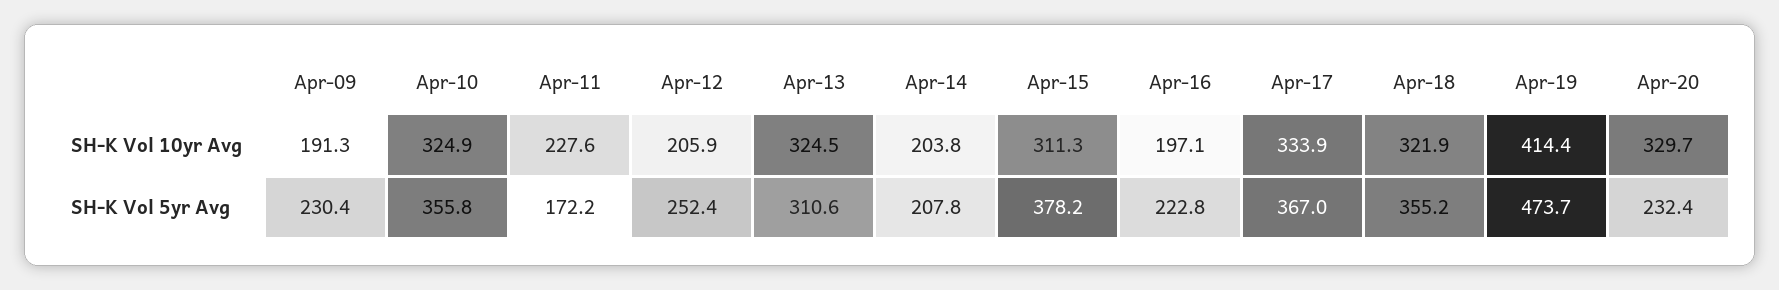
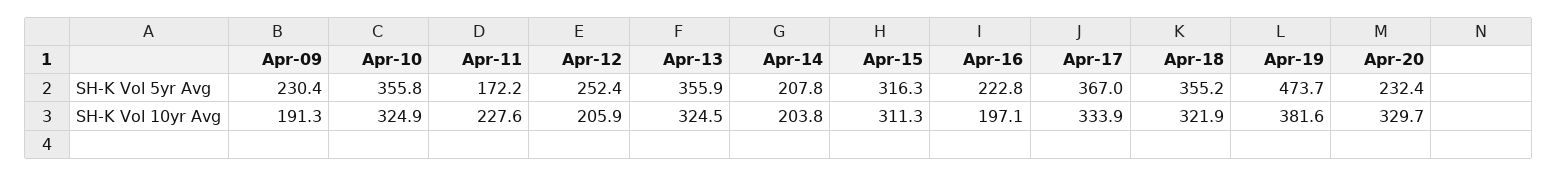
  {
    "Apr-09": {
      "SH-K Vol 10yr Avg": 191.3,
      "SH-K Vol 5yr Avg": 230.4
    },
    "Apr-10": {
      "SH-K Vol 10yr Avg": 324.9,
      "SH-K Vol 5yr Avg": 355.8
    },
    "Apr-11": {
      "SH-K Vol 10yr Avg": 227.6,
      "SH-K Vol 5yr Avg": 172.2
    },
    "Apr-12": {
      "SH-K Vol 10yr Avg": 205.9,
      "SH-K Vol 5yr Avg": 252.4
    },
    "Apr-13": {
      "SH-K Vol 10yr Avg": 324.5,
-     "SH-K Vol 5yr Avg": 310.6
+     "SH-K Vol 5yr Avg": 355.9
    },
    "Apr-14": {
      "SH-K Vol 10yr Avg": 203.8,
      "SH-K Vol 5yr Avg": 207.8
    },
    "Apr-15": {
      "SH-K Vol 10yr Avg": 311.3,
-     "SH-K Vol 5yr Avg": 378.2
+     "SH-K Vol 5yr Avg": 316.3
    },
    "Apr-16": {
      "SH-K Vol 10yr Avg": 197.1,
      "SH-K Vol 5yr Avg": 222.8
    },
    "Apr-17": {
      "SH-K Vol 10yr Avg": 333.9,
      "SH-K Vol 5yr Avg": 367
    },
    "Apr-18": {
      "SH-K Vol 10yr Avg": 321.9,
      "SH-K Vol 5yr Avg": 355.2
    },
    "Apr-19": {
-     "SH-K Vol 10yr Avg": 414.4,
+     "SH-K Vol 10yr Avg": 381.6,
      "SH-K Vol 5yr Avg": 473.7
    },
    "Apr-20": {
      "SH-K Vol 10yr Avg": 329.7,
      "SH-K Vol 5yr Avg": 232.4
    }
  }

